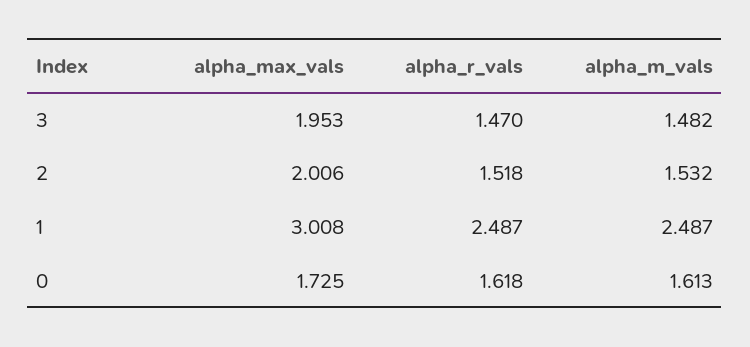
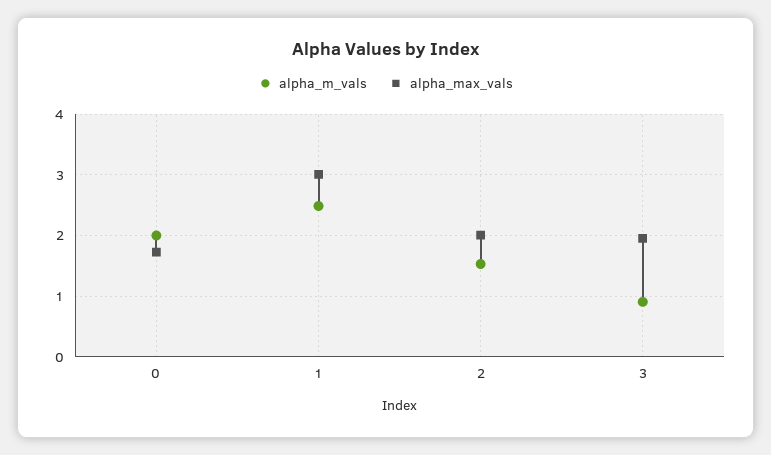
  {
    "alpha_max_vals": {
      "3": 1.953,
      "2": 2.006,
      "1": 3.008,
      "0": 1.725
    },
-   "alpha_r_vals": {
-     "3": 1.47,
-     "2": 1.518,
-     "1": 2.487,
-     "0": 1.618
-   },
    "alpha_m_vals": {
-     "3": 1.482,
+     "3": 0.9,
      "2": 1.532,
      "1": 2.487,
-     "0": 1.613
+     "0": 2
    }
  }

